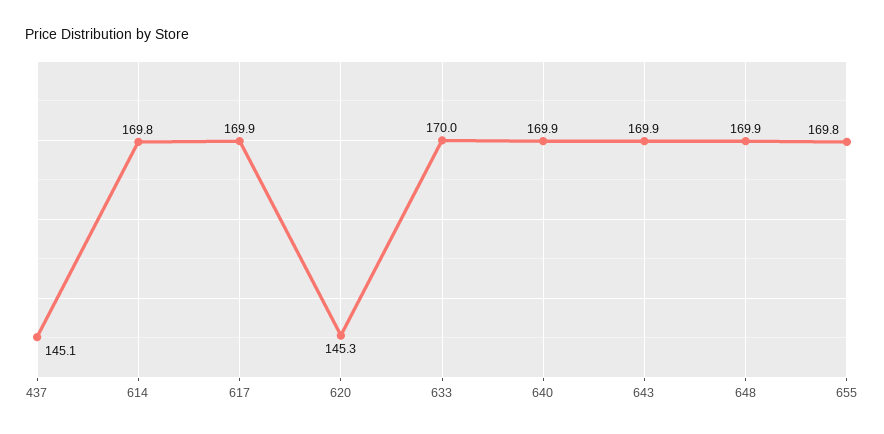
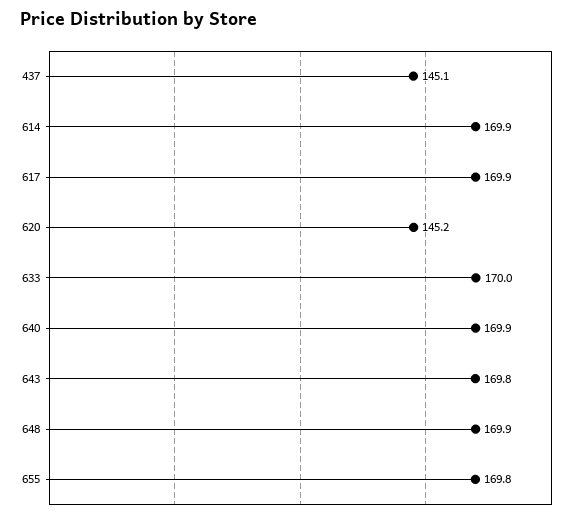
  {
    "437": 145.1,
-   "614": 169.8,
+   "614": 169.9,
    "617": 169.9,
-   "620": 145.3,
+   "620": 145.2,
    "633": 170,
    "640": 169.9,
-   "643": 169.9,
+   "643": 169.8,
    "648": 169.9,
    "655": 169.8
  }

